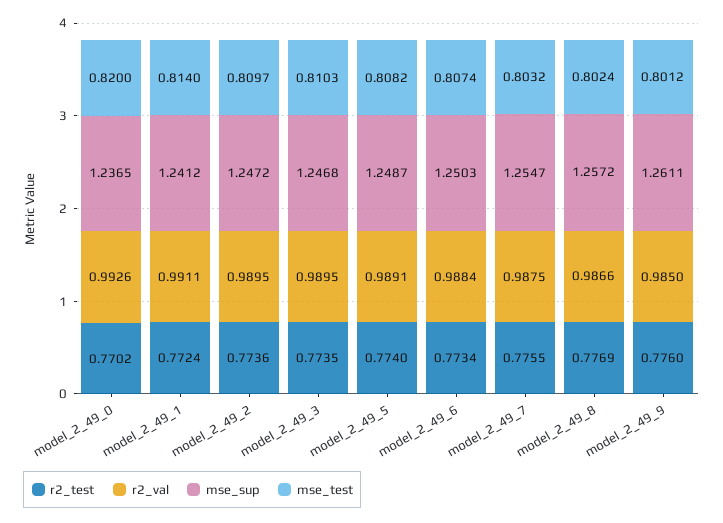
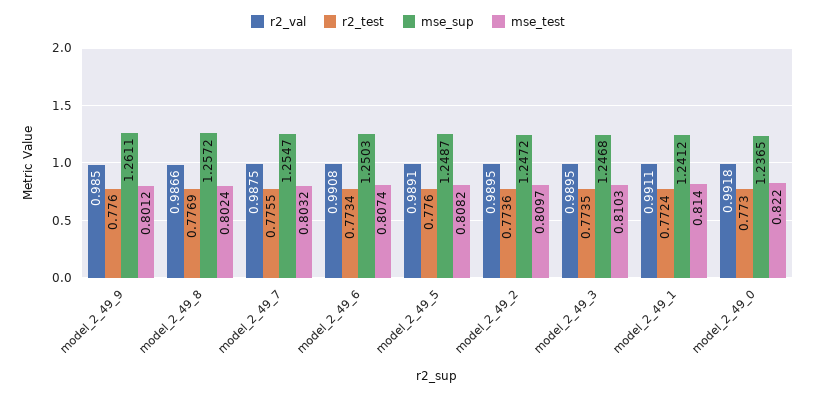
  {
    "r2_test": {
-     "model_2_49_0": 0.7702,
+     "model_2_49_0": 0.773,
      "model_2_49_1": 0.7724,
      "model_2_49_2": 0.7736,
      "model_2_49_3": 0.7735,
-     "model_2_49_5": 0.774,
+     "model_2_49_5": 0.776,
      "model_2_49_6": 0.7734,
      "model_2_49_7": 0.7755,
      "model_2_49_8": 0.7769,
      "model_2_49_9": 0.776
    },
    "r2_val": {
-     "model_2_49_0": 0.9926,
+     "model_2_49_0": 0.9918,
      "model_2_49_1": 0.9911,
      "model_2_49_2": 0.9895,
      "model_2_49_3": 0.9895,
      "model_2_49_5": 0.9891,
-     "model_2_49_6": 0.9884,
+     "model_2_49_6": 0.9908,
      "model_2_49_7": 0.9875,
      "model_2_49_8": 0.9866,
      "model_2_49_9": 0.985
    },
    "mse_sup": {
      "model_2_49_0": 1.2365,
      "model_2_49_1": 1.2412,
      "model_2_49_2": 1.2472,
      "model_2_49_3": 1.2468,
      "model_2_49_5": 1.2487,
      "model_2_49_6": 1.2503,
      "model_2_49_7": 1.2547,
      "model_2_49_8": 1.2572,
      "model_2_49_9": 1.2611
    },
    "mse_test": {
-     "model_2_49_0": 0.82,
+     "model_2_49_0": 0.822,
      "model_2_49_1": 0.814,
      "model_2_49_2": 0.8097,
      "model_2_49_3": 0.8103,
      "model_2_49_5": 0.8082,
      "model_2_49_6": 0.8074,
      "model_2_49_7": 0.8032,
      "model_2_49_8": 0.8024,
      "model_2_49_9": 0.8012
    }
  }

